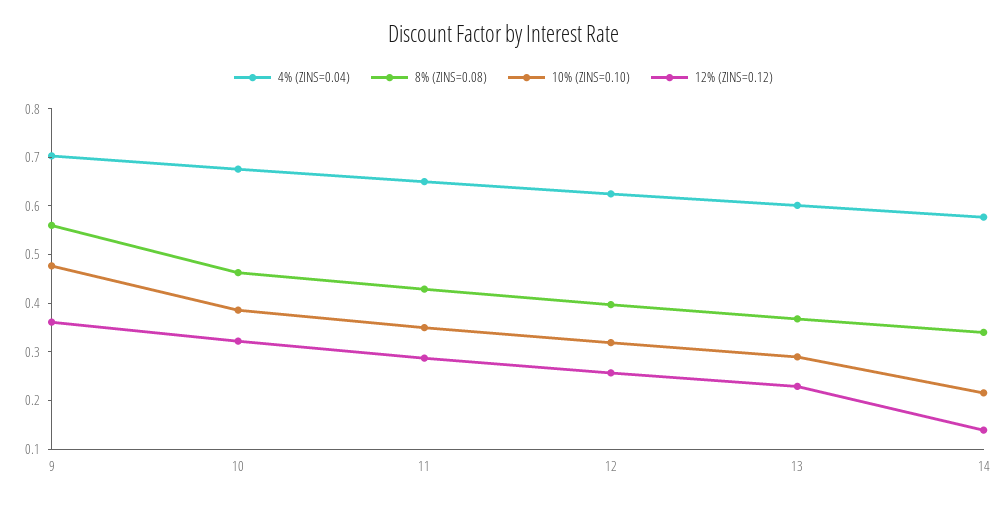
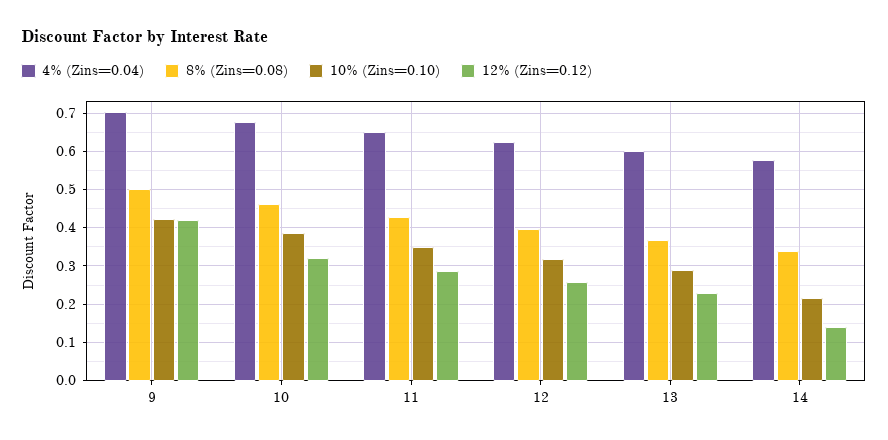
  {
    "4% (ZINS=0.04)": {
      "9": 0.7,
      "10": 0.68,
      "11": 0.66,
      "12": 0.62,
      "13": 0.6,
      "14": 0.58
    },
    "8% (ZINS=0.08)": {
-     "9": 0.56,
+     "9": 0.5,
      "10": 0.46,
      "11": 0.42,
      "12": 0.4,
      "13": 0.36,
      "14": 0.34
    },
    "10% (ZINS=0.10)": {
-     "9": 0.48,
+     "9": 0.42,
      "10": 0.38,
      "11": 0.36,
      "12": 0.32,
      "13": 0.3,
      "14": 0.22
    },
    "12% (ZINS=0.12)": {
-     "9": 0.36,
+     "9": 0.42,
      "10": 0.32,
      "11": 0.28,
      "12": 0.26,
      "13": 0.22,
      "14": 0.14
    }
  }

